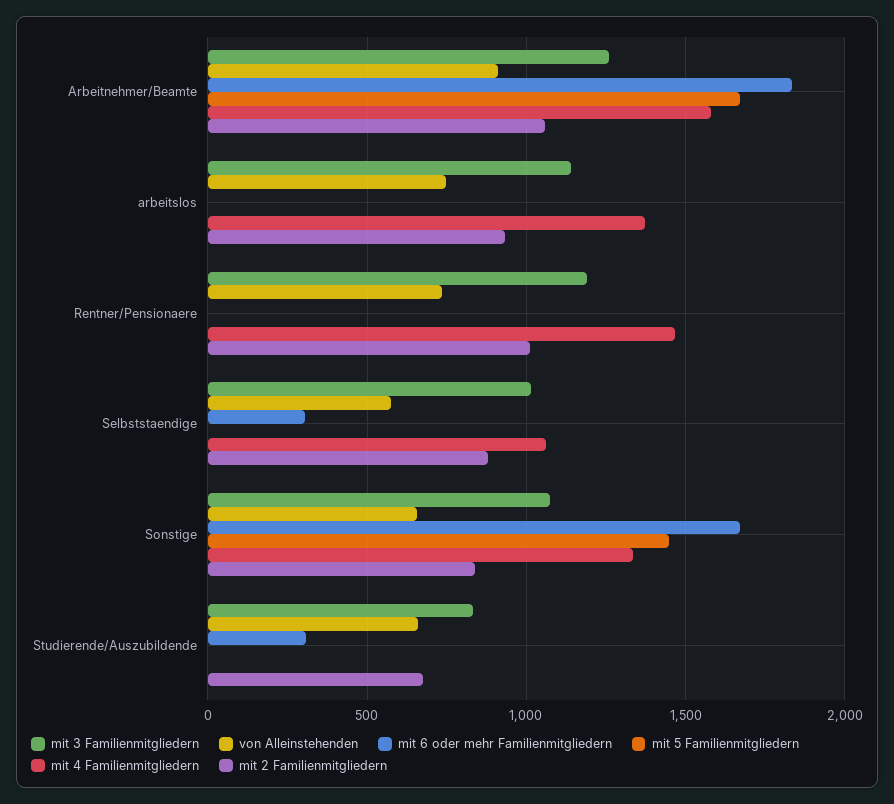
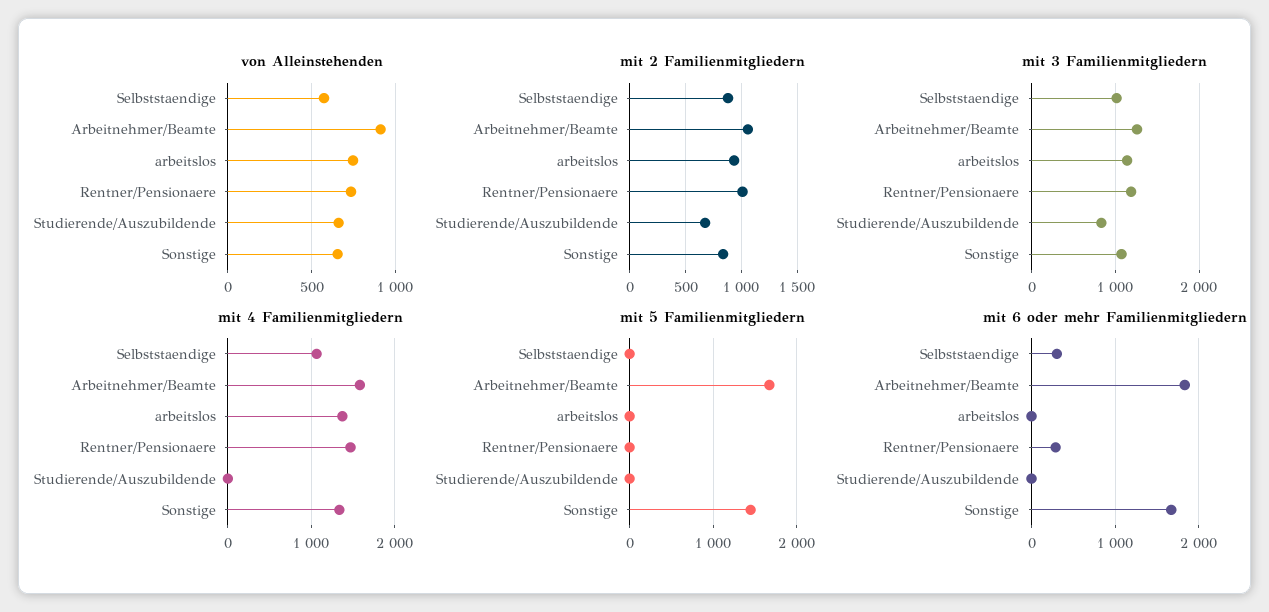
  {
    "mit 3 Familienmitgliedern": {
      "Arbeitnehmer/Beamte": 1250,
      "arbeitslos": 1150,
      "Rentner/Pensionaere": 1200,
      "Selbststaendige": 1000,
      "Sonstige": 1050,
      "Studierende/Auszubildende": 850
    },
    "von Alleinstehenden": {
      "Arbeitnehmer/Beamte": 900,
      "arbeitslos": 750,
      "Rentner/Pensionaere": 750,
      "Selbststaendige": 550,
      "Sonstige": 650,
      "Studierende/Auszubildende": 650
    },
    "mit 6 oder mehr Familienmitgliedern": {
      "Arbeitnehmer/Beamte": 1850,
      "arbeitslos": 0,
-     "Rentner/Pensionaere": 0,
+     "Rentner/Pensionaere": 300,
      "Selbststaendige": 300,
      "Sonstige": 1650,
-     "Studierende/Auszubildende": 300
+     "Studierende/Auszubildende": 0
    },
    "mit 5 Familienmitgliedern": {
      "Arbeitnehmer/Beamte": 1650,
      "arbeitslos": 0,
      "Rentner/Pensionaere": 0,
      "Selbststaendige": 0,
      "Sonstige": 1450,
      "Studierende/Auszubildende": 0
    },
    "mit 4 Familienmitgliedern": {
      "Arbeitnehmer/Beamte": 1600,
      "arbeitslos": 1350,
      "Rentner/Pensionaere": 1450,
      "Selbststaendige": 1050,
      "Sonstige": 1350,
      "Studierende/Auszubildende": 0
    },
    "mit 2 Familienmitgliedern": {
      "Arbeitnehmer/Beamte": 1050,
      "arbeitslos": 950,
      "Rentner/Pensionaere": 1000,
      "Selbststaendige": 900,
      "Sonstige": 850,
      "Studierende/Auszubildende": 700
    }
  }

